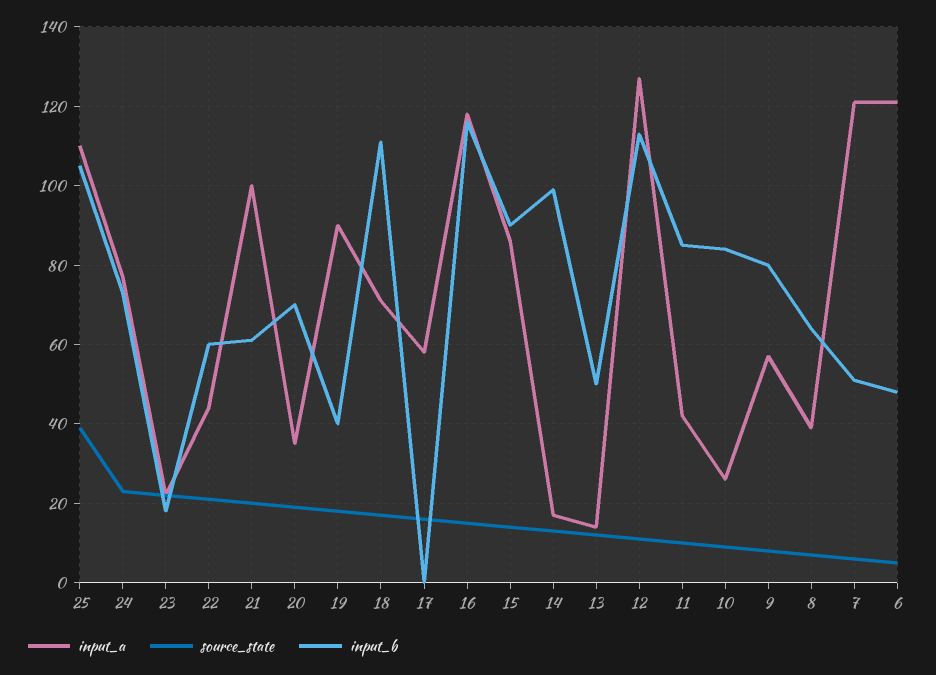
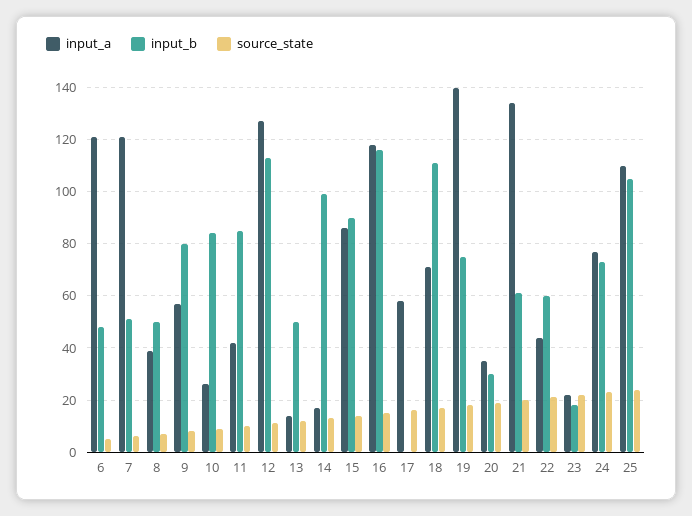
  {
    "input_a": {
      "25": 110,
      "24": 75,
      "23": 20,
      "22": 45,
-     "21": 100,
+     "21": 135,
      "20": 35,
-     "19": 90,
+     "19": 140,
      "18": 70,
      "17": 60,
      "16": 120,
      "15": 85,
      "14": 15,
      "13": 15,
      "12": 125,
      "11": 40,
      "10": 25,
      "9": 55,
      "8": 40,
      "7": 120,
      "6": 120
    },
    "source_state": {
-     "25": 40,
+     "25": 25,
      "24": 25,
      "23": 20,
      "22": 20,
      "21": 20,
      "20": 20,
      "19": 20,
      "18": 15,
      "17": 15,
      "16": 15,
      "15": 15,
      "14": 15,
      "13": 10,
      "12": 10,
      "11": 10,
      "10": 10,
      "9": 10,
      "8": 5,
      "7": 5,
      "6": 5
    },
    "input_b": {
      "25": 105,
      "24": 75,
      "23": 20,
      "22": 60,
      "21": 60,
-     "20": 70,
+     "20": 30,
-     "19": 40,
+     "19": 75,
      "18": 110,
      "17": 0,
      "16": 115,
      "15": 90,
      "14": 100,
      "13": 50,
      "12": 115,
      "11": 85,
      "10": 85,
      "9": 80,
-     "8": 65,
+     "8": 50,
      "7": 50,
      "6": 50
    }
  }

